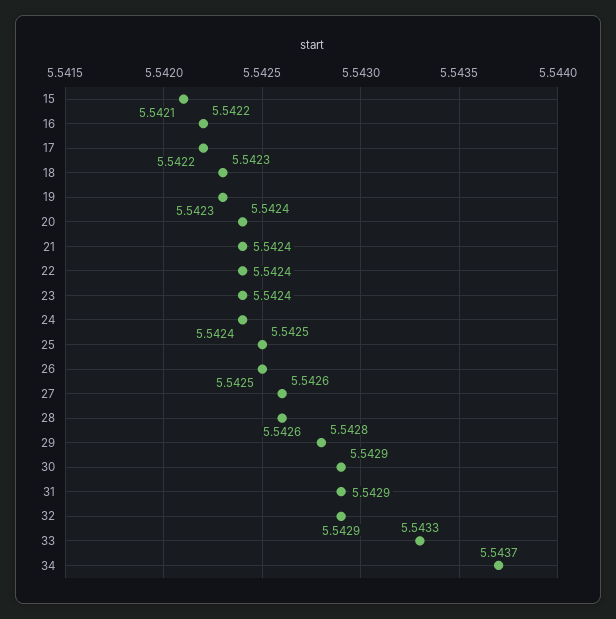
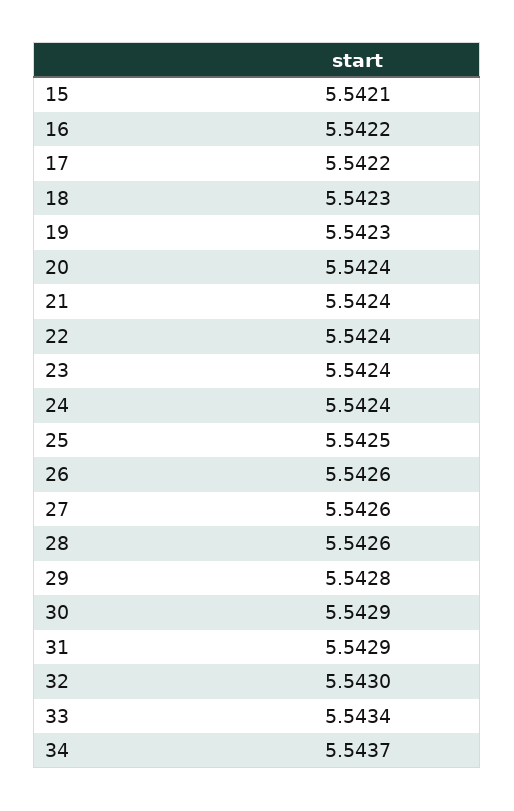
  {
    "15": 5.5421,
    "16": 5.5422,
    "17": 5.5422,
    "18": 5.5423,
    "19": 5.5423,
    "20": 5.5424,
    "21": 5.5424,
    "22": 5.5424,
    "23": 5.5424,
    "24": 5.5424,
    "25": 5.5425,
-   "26": 5.5425,
+   "26": 5.5426,
    "27": 5.5426,
    "28": 5.5426,
    "29": 5.5428,
    "30": 5.5429,
    "31": 5.5429,
-   "32": 5.5429,
+   "32": 5.543,
-   "33": 5.5433,
+   "33": 5.5434,
    "34": 5.5437
  }

